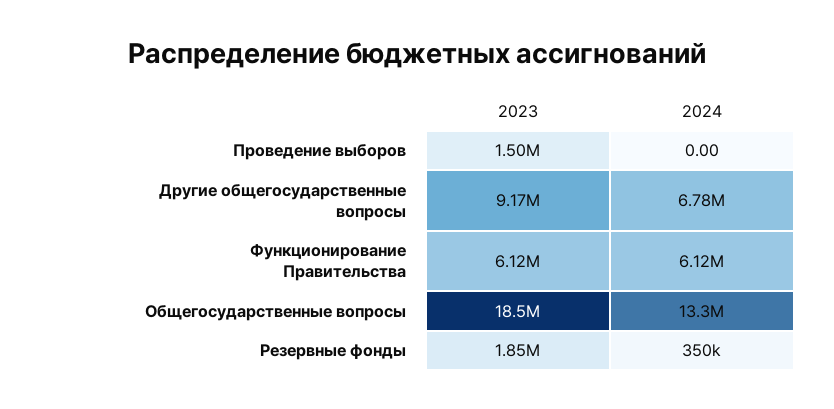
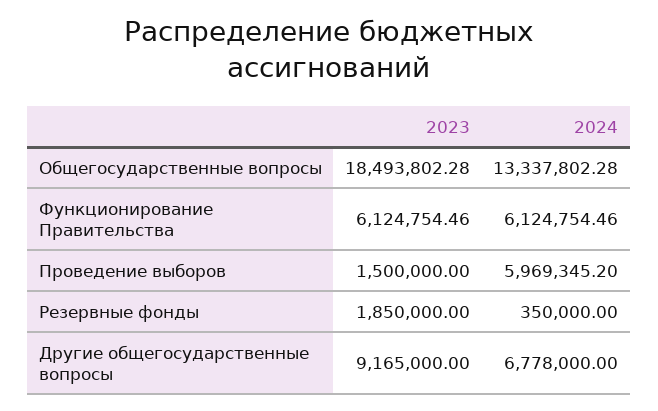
  {
    "2023": {
      "Проведение выборов": 1500000,
      "Другие общегосударственные вопросы": 9165000,
      "Функционирование Правительства": 6124754.46,
      "Общегосударственные вопросы": 18493802.28,
      "Резервные фонды": 1850000
    },
    "2024": {
-     "Проведение выборов": 0,
+     "Проведение выборов": 5969345.2,
      "Другие общегосударственные вопросы": 6778000,
      "Функционирование Правительства": 6124754.46,
      "Общегосударственные вопросы": 13337802.28,
      "Резервные фонды": 350000
    }
  }

